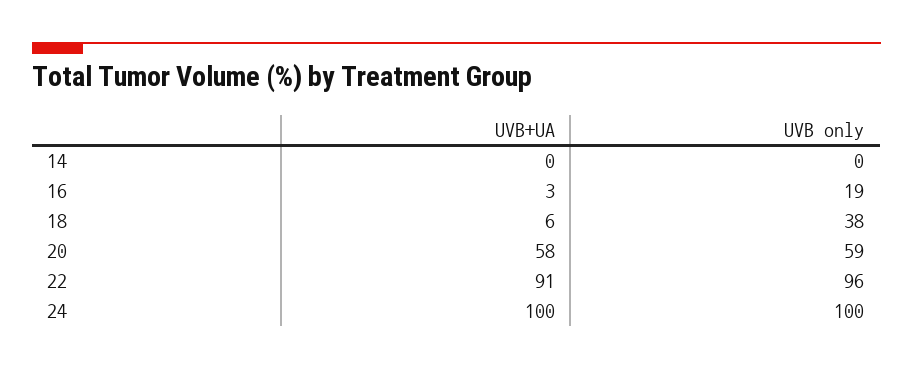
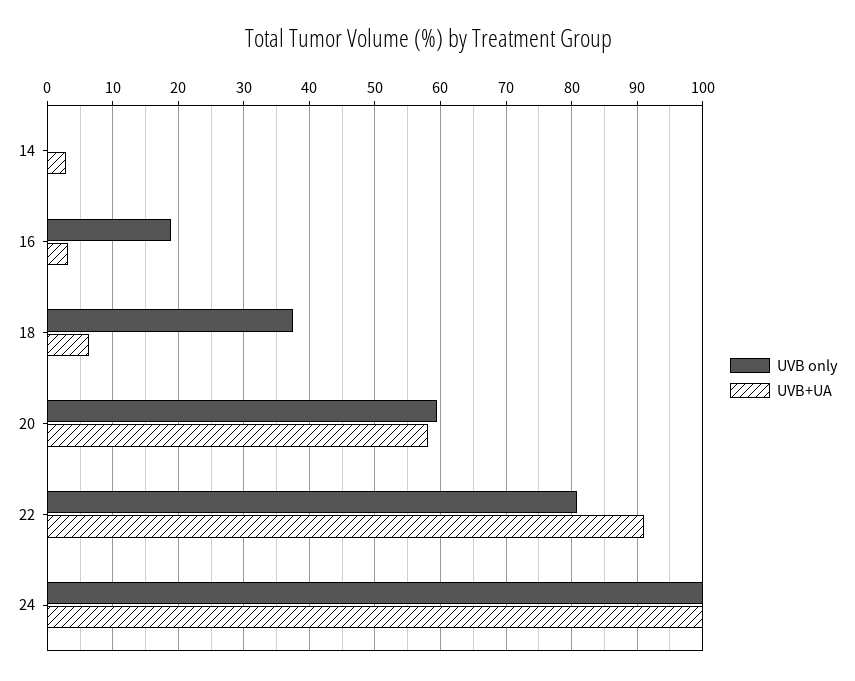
  {
    "UVB+UA": {
-     "14": 0,
+     "14": 3,
      "16": 3,
      "18": 6,
      "20": 58,
      "22": 91,
      "24": 100
    },
    "UVB only": {
      "14": 0,
      "16": 19,
      "18": 38,
      "20": 59,
-     "22": 96,
+     "22": 81,
      "24": 100
    }
  }

